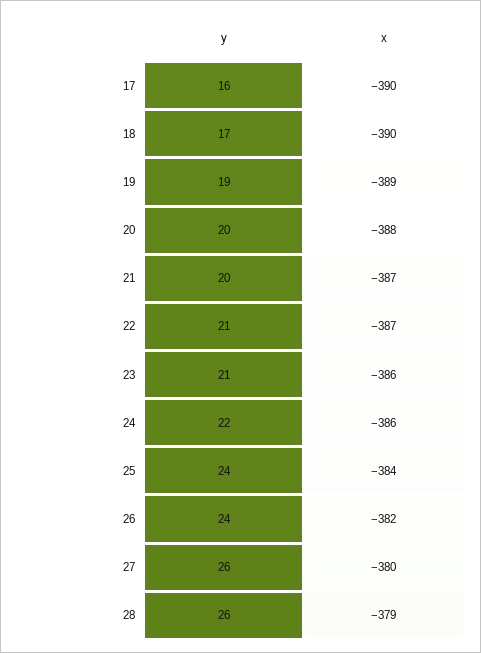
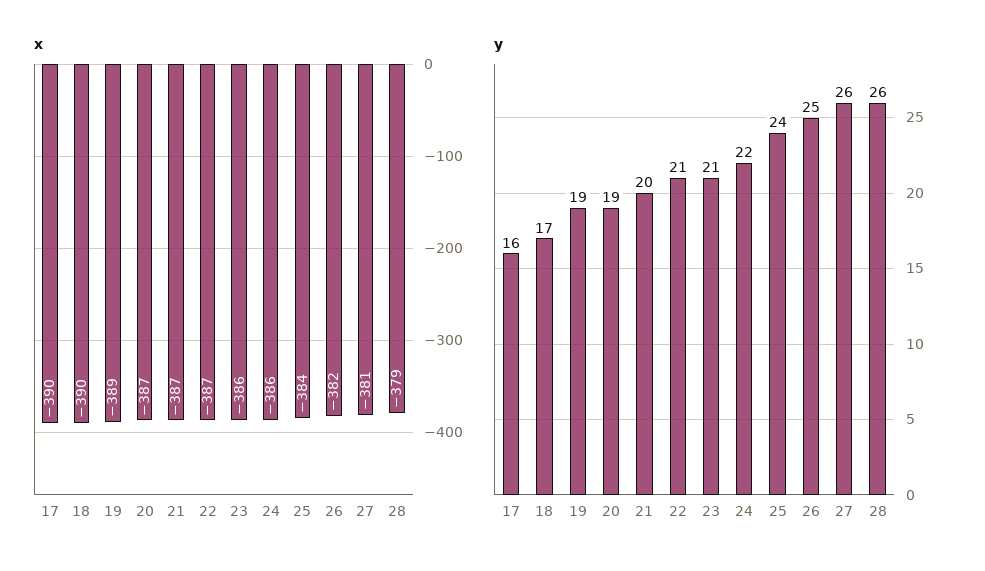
  {
    "y": {
      "17": 16,
      "18": 17,
      "19": 19,
-     "20": 20,
+     "20": 19,
      "21": 20,
      "22": 21,
      "23": 21,
      "24": 22,
      "25": 24,
-     "26": 24,
+     "26": 25,
      "27": 26,
      "28": 26
    },
    "x": {
      "17": -390,
      "18": -390,
      "19": -389,
-     "20": -388,
+     "20": -387,
      "21": -387,
      "22": -387,
      "23": -386,
      "24": -386,
      "25": -384,
      "26": -382,
-     "27": -380,
+     "27": -381,
      "28": -379
    }
  }

